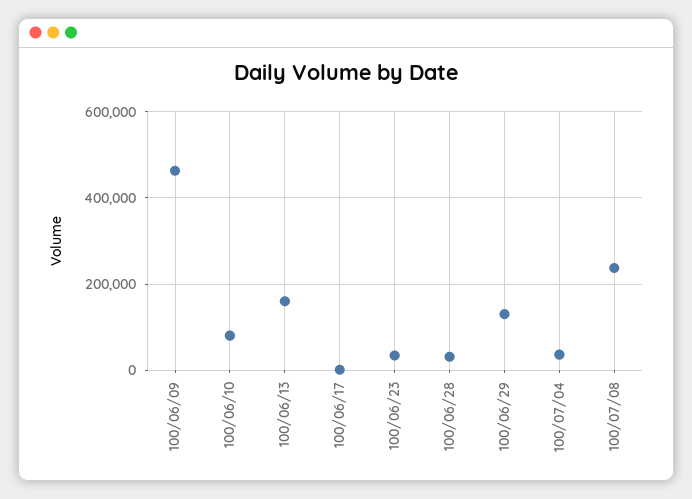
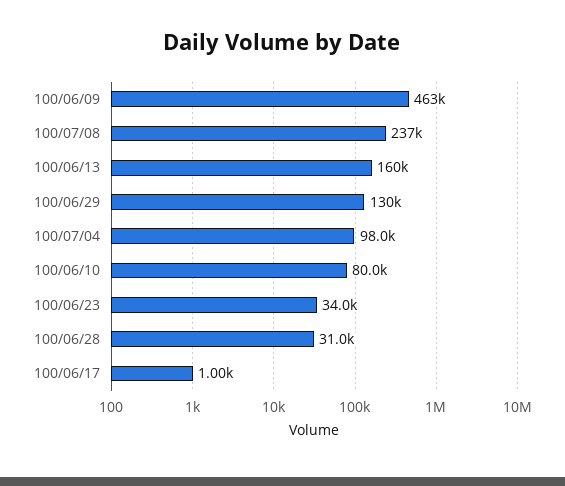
  {
    "100/06/09": 463000,
    "100/06/10": 80000,
    "100/06/13": 160000,
    "100/06/17": 1000,
    "100/06/23": 34000,
    "100/06/28": 31000,
    "100/06/29": 130000,
-   "100/07/04": 40000,
+   "100/07/04": 98000,
    "100/07/08": 237000
  }

